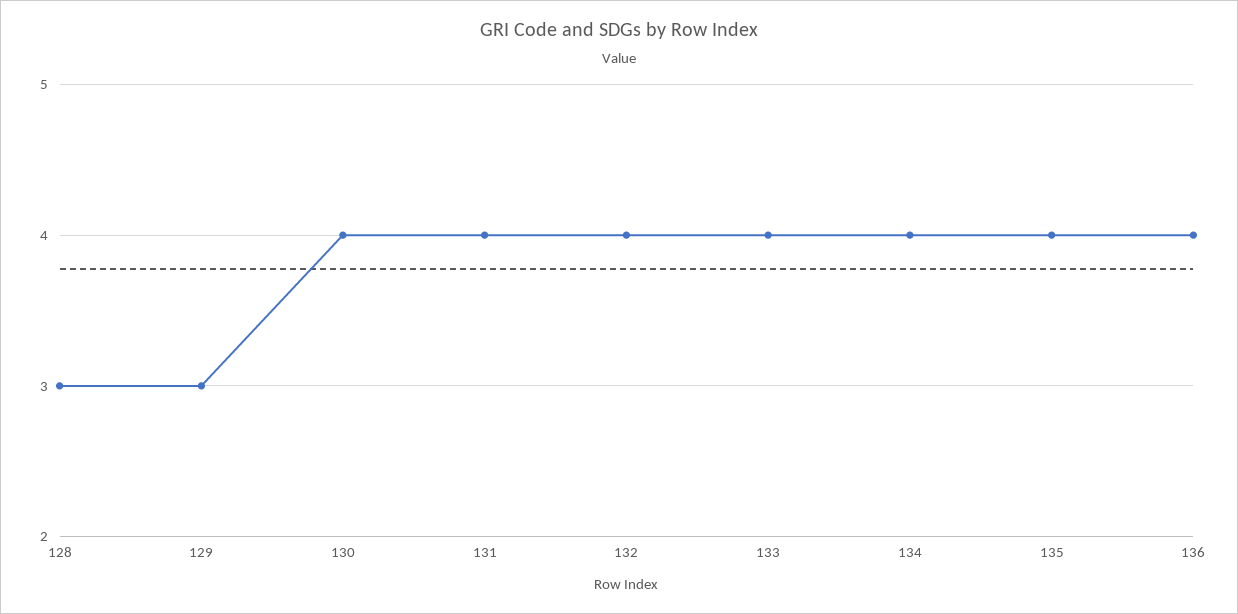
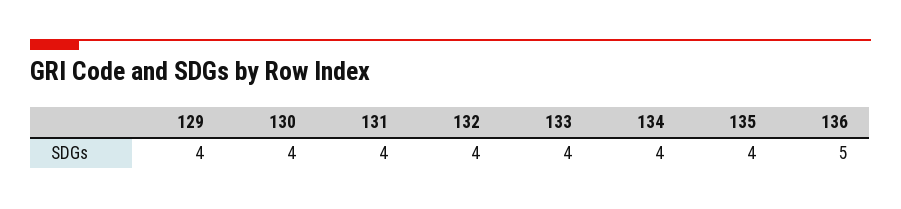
  {
-   "128": 3,
-   "129": 3,
+   "129": 4,
    "130": 4,
    "131": 4,
    "132": 4,
    "133": 4,
    "134": 4,
    "135": 4,
-   "136": 4
+   "136": 5
  }

